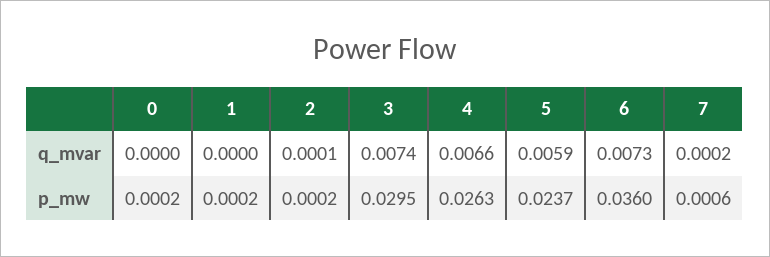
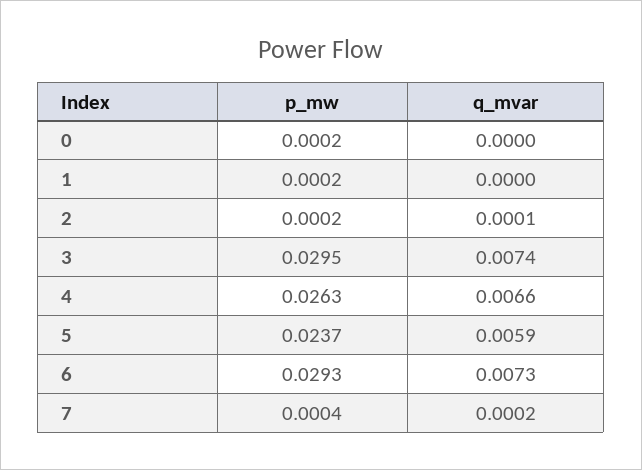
  {
    "0": {
      "q_mvar": 0,
      "p_mw": 0.0002
    },
    "1": {
      "q_mvar": 0,
      "p_mw": 0.0002
    },
    "2": {
      "q_mvar": 0.0001,
      "p_mw": 0.0002
    },
    "3": {
      "q_mvar": 0.0074,
      "p_mw": 0.0295
    },
    "4": {
      "q_mvar": 0.0066,
      "p_mw": 0.0263
    },
    "5": {
      "q_mvar": 0.0059,
      "p_mw": 0.0237
    },
    "6": {
      "q_mvar": 0.0073,
-     "p_mw": 0.036
+     "p_mw": 0.0293
    },
    "7": {
      "q_mvar": 0.0002,
-     "p_mw": 0.0006
+     "p_mw": 0.0004
    }
  }

